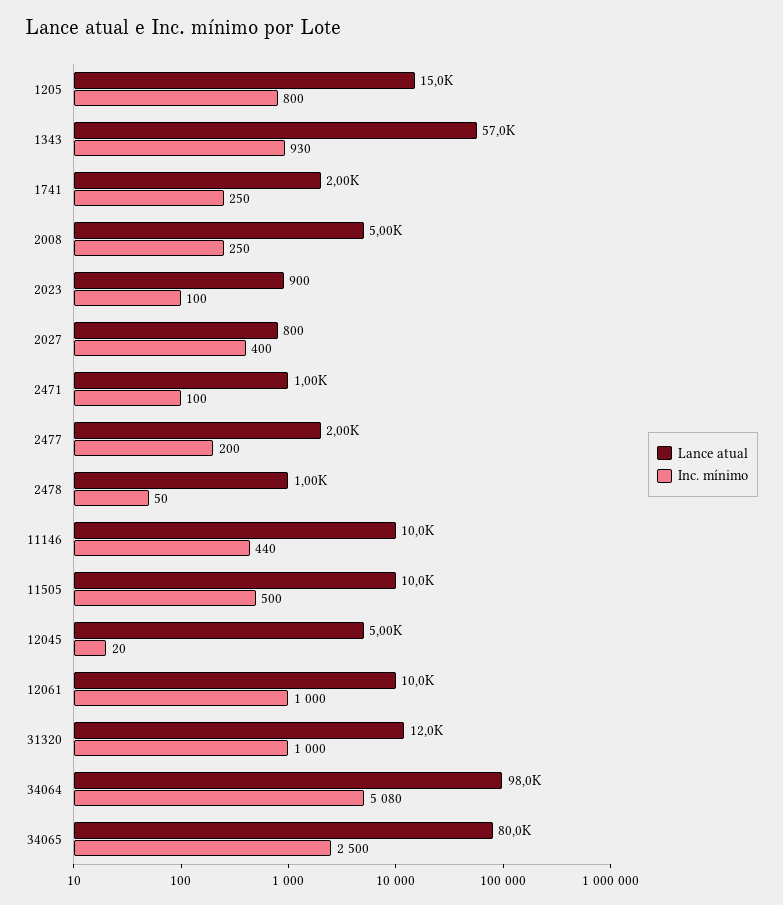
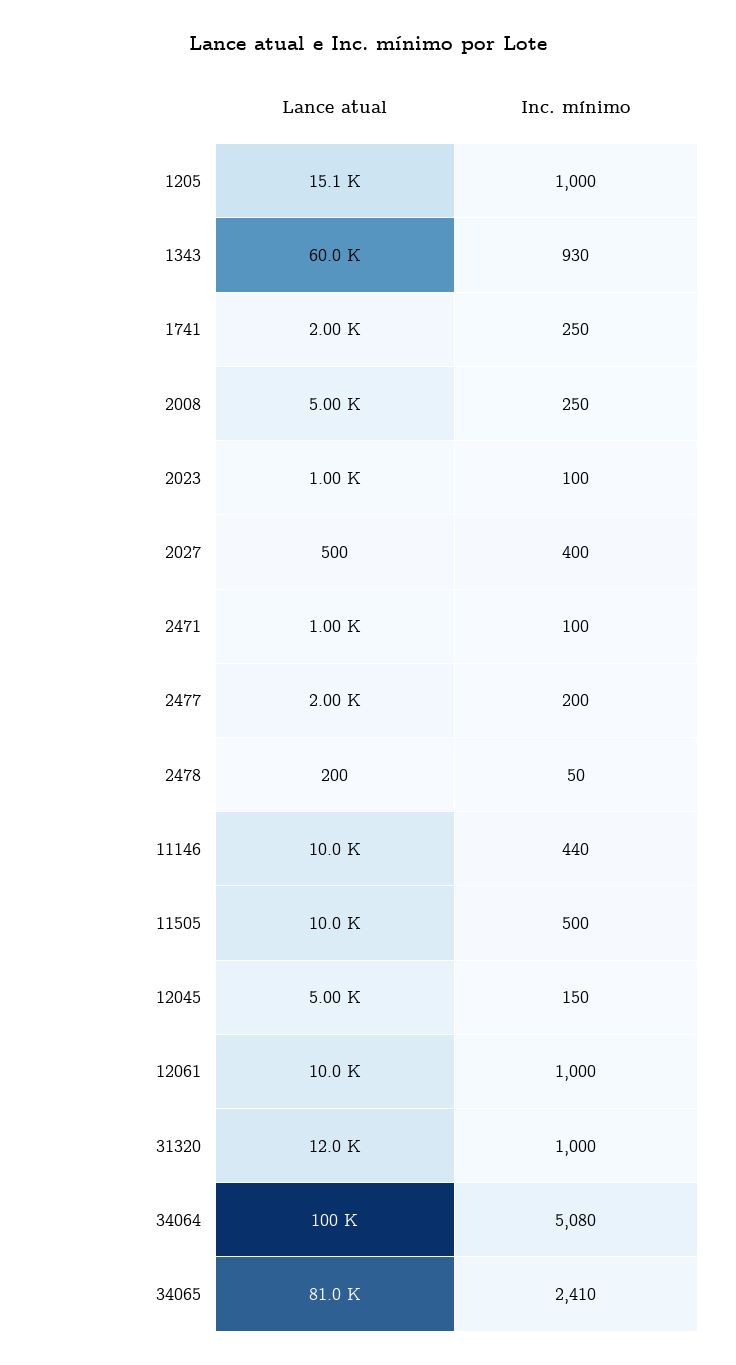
  {
    "Lance atual": {
-     "1205": 15000,
+     "1205": 15100,
-     "1343": 57000,
+     "1343": 60000,
      "1741": 2000,
      "2008": 5000,
-     "2023": 900,
+     "2023": 1000,
-     "2027": 800,
+     "2027": 500,
      "2471": 1000,
      "2477": 2000,
-     "2478": 1000,
+     "2478": 200,
      "11146": 10000,
      "11505": 10000,
      "12045": 5000,
      "12061": 10000,
      "31320": 12000,
-     "34064": 98000,
+     "34064": 100000,
-     "34065": 80000
+     "34065": 81000
    },
    "Inc. mínimo": {
-     "1205": 800,
+     "1205": 1000,
      "1343": 930,
      "1741": 250,
      "2008": 250,
      "2023": 100,
      "2027": 400,
      "2471": 100,
      "2477": 200,
      "2478": 50,
      "11146": 440,
      "11505": 500,
-     "12045": 20,
+     "12045": 150,
      "12061": 1000,
      "31320": 1000,
      "34064": 5080,
-     "34065": 2500
+     "34065": 2410
    }
  }

